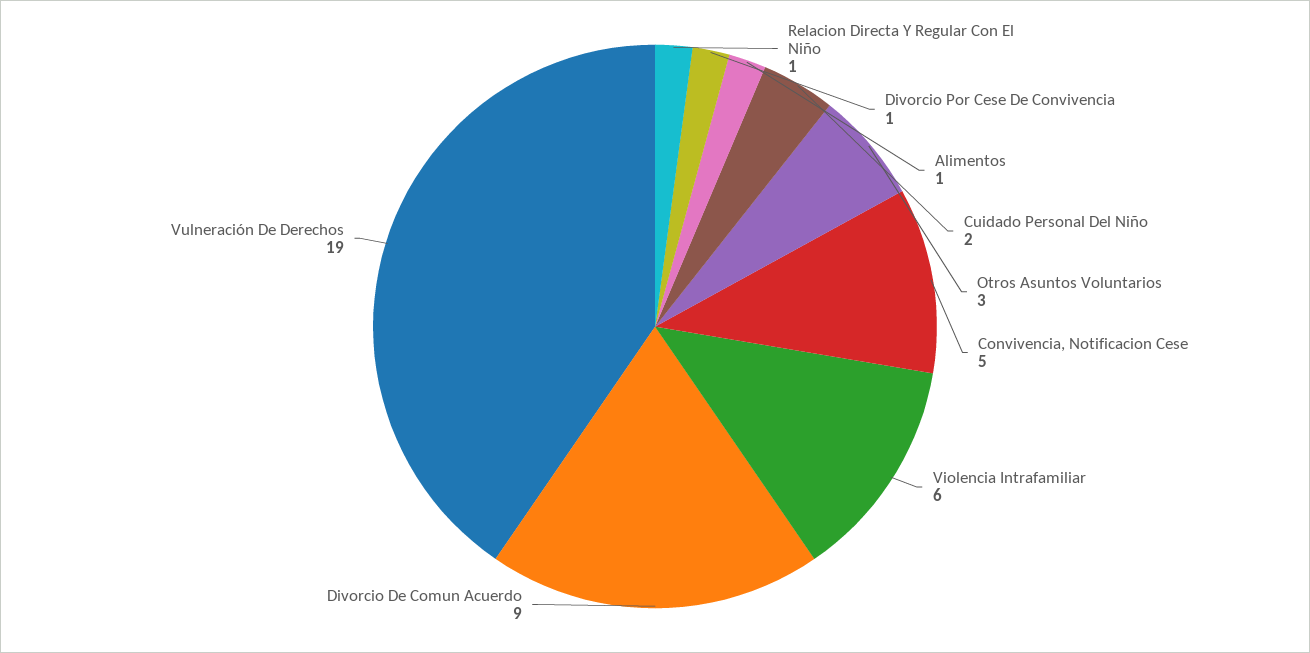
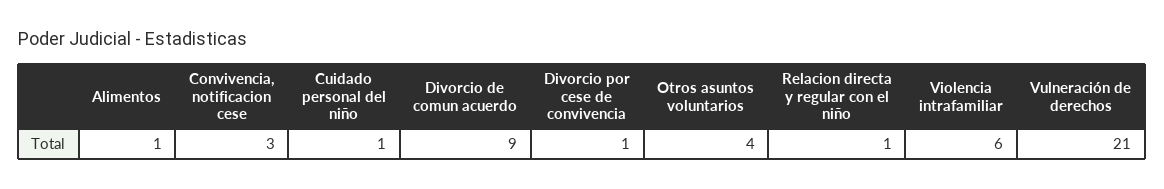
  {
    "Relacion Directa Y Regular Con El Niño": 1,
    "Divorcio Por Cese De Convivencia": 1,
    "Alimentos": 1,
-   "Cuidado Personal Del Niño": 2,
+   "Cuidado Personal Del Niño": 1,
-   "Otros Asuntos Voluntarios": 3,
+   "Otros Asuntos Voluntarios": 4,
-   "Convivencia, Notificacion Cese": 5,
+   "Convivencia, Notificacion Cese": 3,
    "Violencia Intrafamiliar": 6,
    "Divorcio De Comun Acuerdo": 9,
-   "Vulneración De Derechos": 19
+   "Vulneración De Derechos": 21
  }

